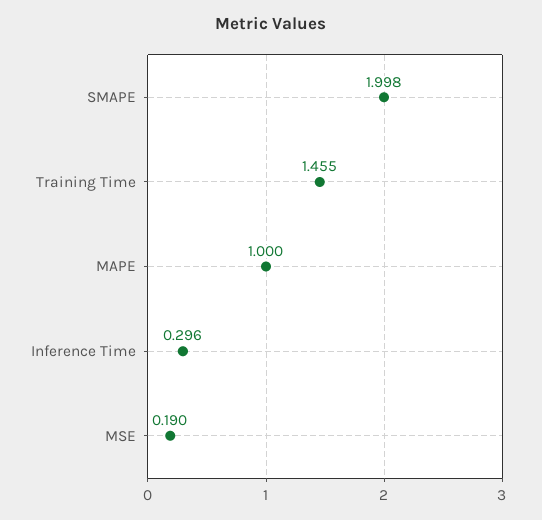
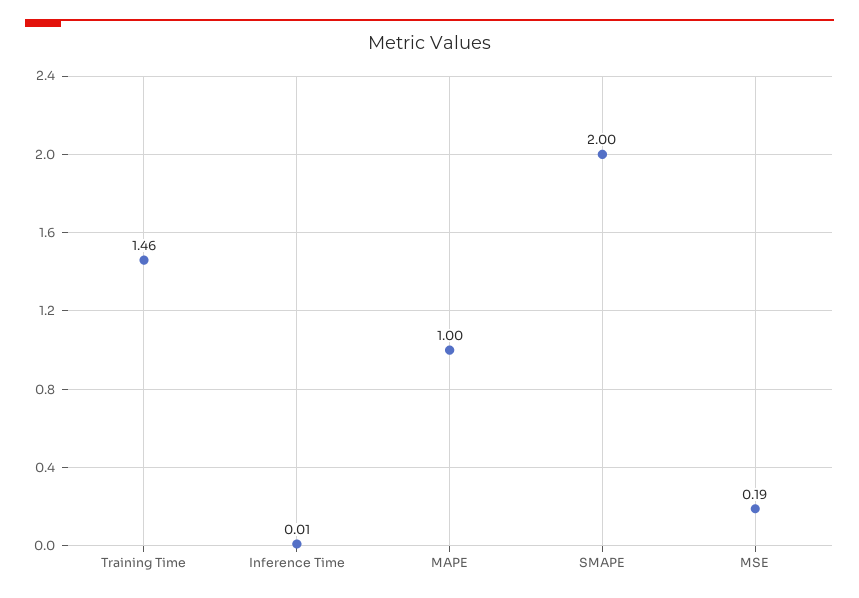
  {
    "SMAPE": 1.998,
    "Training Time": 1.455,
    "MAPE": 1,
-   "Inference Time": 0.296,
+   "Inference Time": 0.01,
    "MSE": 0.19
  }

